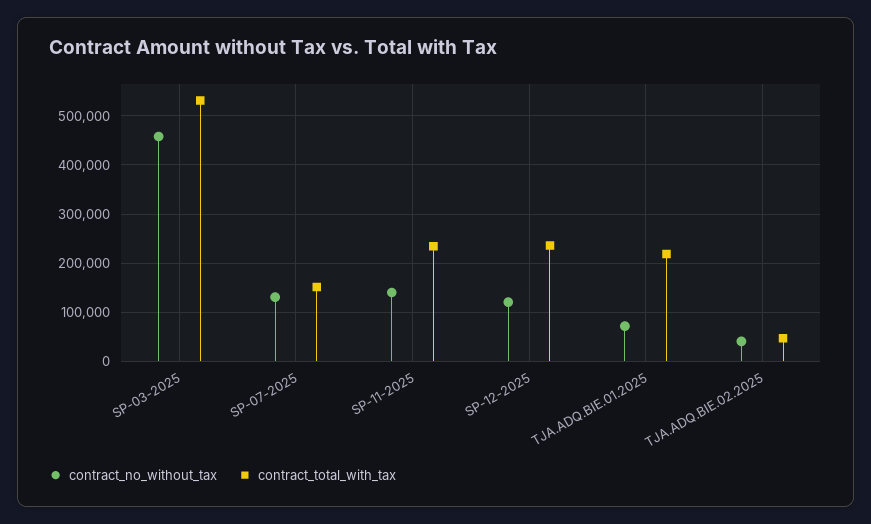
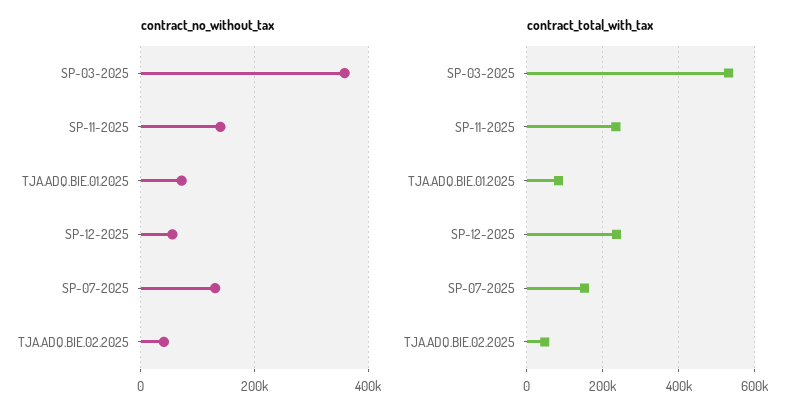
  {
    "contract_no_without_tax": {
-     "SP-03-2025": 460000,
+     "SP-03-2025": 360000,
      "SP-07-2025": 140000,
      "SP-11-2025": 140000,
-     "SP-12-2025": 120000,
+     "SP-12-2025": 60000,
      "TJA.ADQ.BIE.01.2025": 80000,
      "TJA.ADQ.BIE.02.2025": 40000
    },
    "contract_total_with_tax": {
      "SP-03-2025": 540000,
      "SP-07-2025": 160000,
      "SP-11-2025": 240000,
      "SP-12-2025": 240000,
-     "TJA.ADQ.BIE.01.2025": 220000,
+     "TJA.ADQ.BIE.01.2025": 80000,
      "TJA.ADQ.BIE.02.2025": 40000
    }
  }

